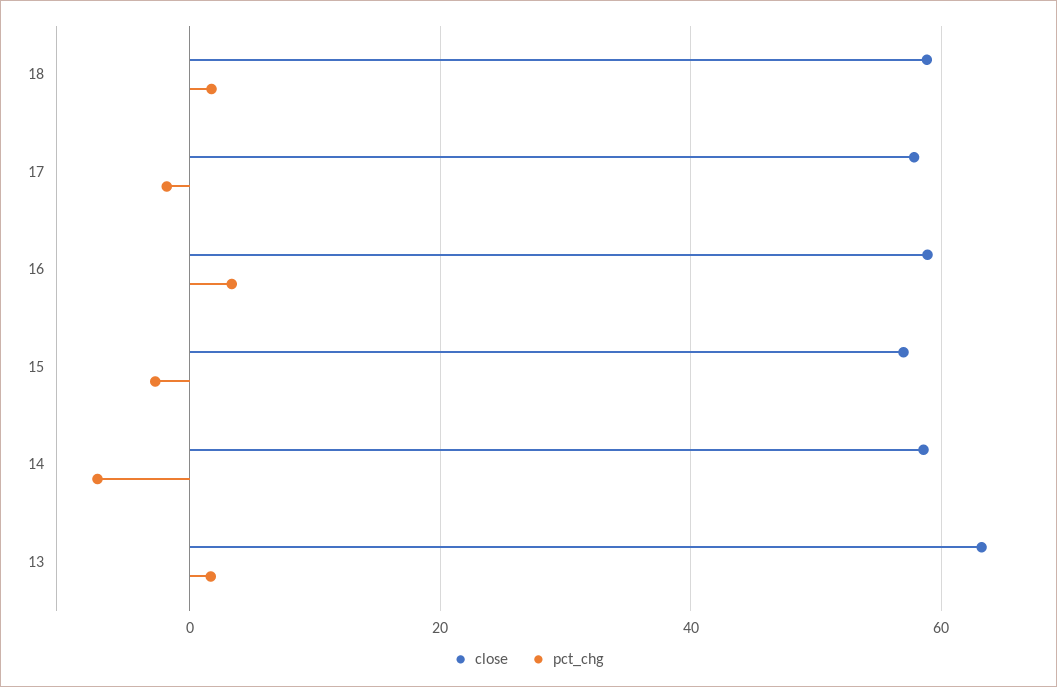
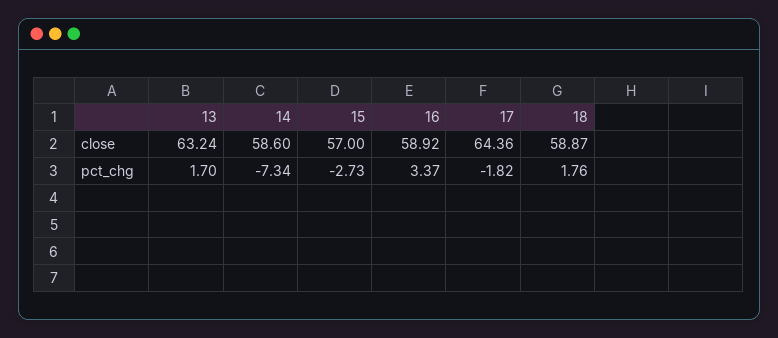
  {
    "close": {
      "18": 58.87,
-     "17": 58,
+     "17": 64.36,
      "16": 58.92,
      "15": 57,
      "14": 58.6,
      "13": 63.24
    },
    "pct_chg": {
      "18": 1.76,
      "17": -1.82,
      "16": 3.37,
      "15": -2.73,
      "14": -7.34,
      "13": 1.7
    }
  }

